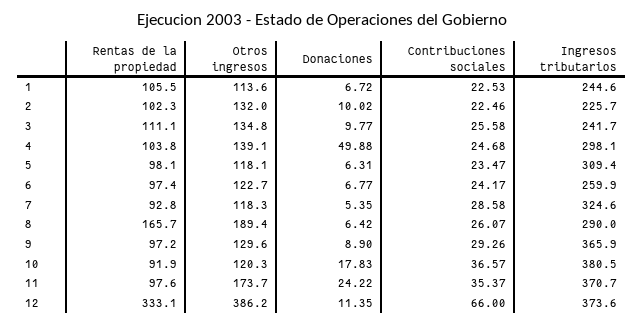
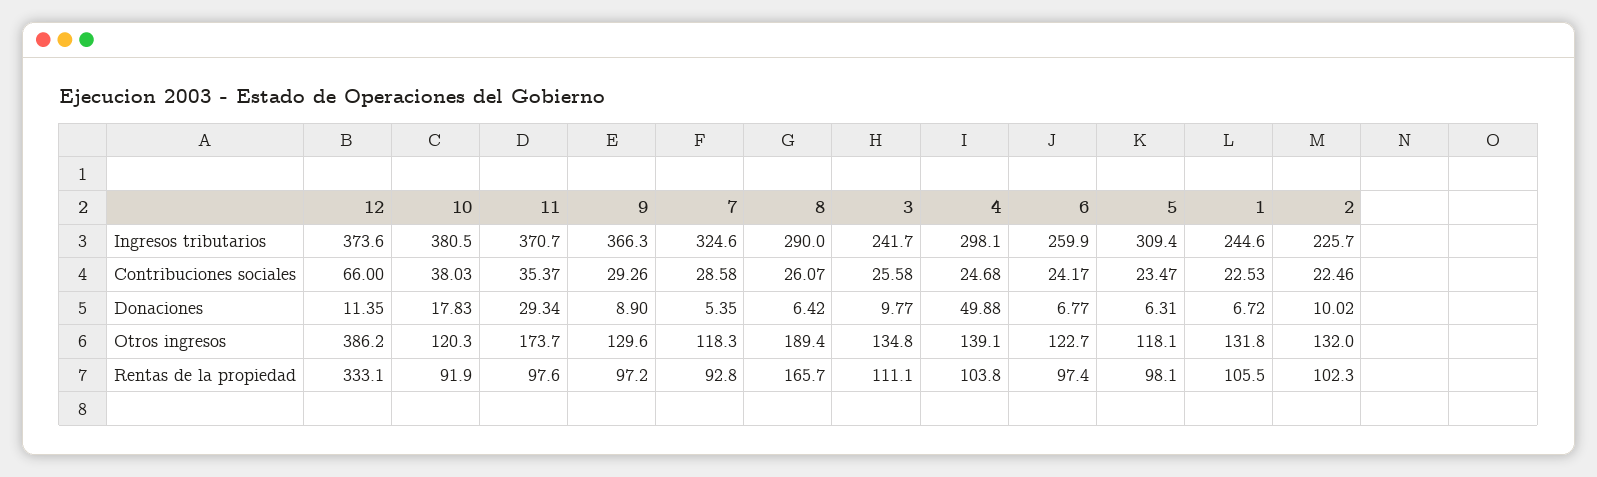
  {
    "Rentas de la propiedad": {
      "1": 105.5,
      "2": 102.3,
      "3": 111.1,
      "4": 103.8,
      "5": 98.1,
      "6": 97.4,
      "7": 92.8,
      "8": 165.7,
      "9": 97.2,
      "10": 91.9,
      "11": 97.6,
      "12": 333.1
    },
    "Otros ingresos": {
-     "1": 113.6,
+     "1": 131.8,
      "2": 132,
      "3": 134.8,
      "4": 139.1,
      "5": 118.1,
      "6": 122.7,
      "7": 118.3,
      "8": 189.4,
      "9": 129.6,
      "10": 120.3,
      "11": 173.7,
      "12": 386.2
    },
    "Donaciones": {
      "1": 6.72,
      "2": 10.02,
      "3": 9.77,
      "4": 49.88,
      "5": 6.31,
      "6": 6.77,
      "7": 5.35,
      "8": 6.42,
      "9": 8.9,
      "10": 17.83,
-     "11": 24.22,
+     "11": 29.34,
      "12": 11.35
    },
    "Contribuciones sociales": {
      "1": 22.53,
      "2": 22.46,
      "3": 25.58,
      "4": 24.68,
      "5": 23.47,
      "6": 24.17,
      "7": 28.58,
      "8": 26.07,
      "9": 29.26,
-     "10": 36.57,
+     "10": 38.03,
      "11": 35.37,
      "12": 66
    },
    "Ingresos tributarios": {
      "1": 244.6,
      "2": 225.7,
      "3": 241.7,
      "4": 298.1,
      "5": 309.4,
      "6": 259.9,
      "7": 324.6,
      "8": 290,
-     "9": 365.9,
+     "9": 366.3,
      "10": 380.5,
      "11": 370.7,
      "12": 373.6
    }
  }

